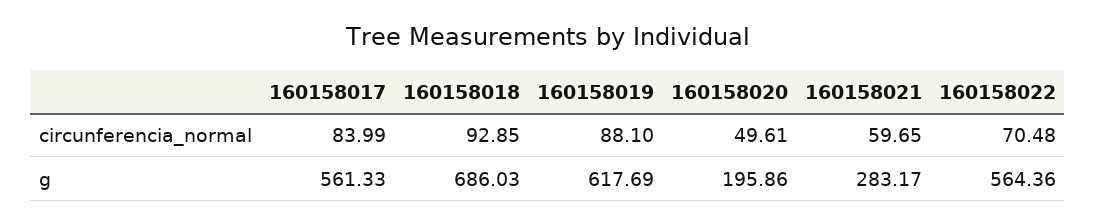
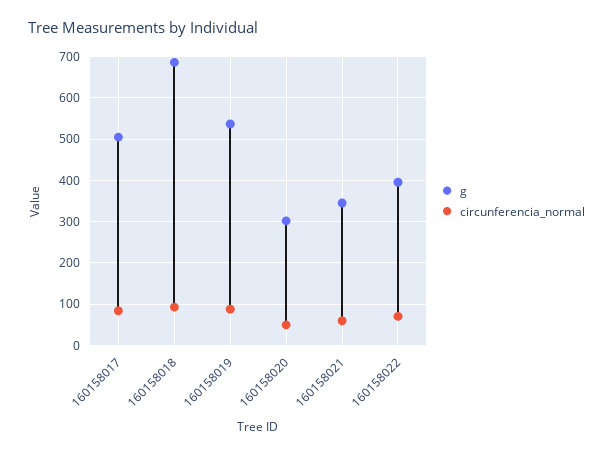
  {
    "circunferencia_normal": {
      "160158017": 83.99,
      "160158018": 92.85,
      "160158019": 88.1,
      "160158020": 49.61,
      "160158021": 59.65,
      "160158022": 70.48
    },
    "g": {
-     "160158017": 561.33,
+     "160158017": 500,
      "160158018": 686.03,
-     "160158019": 617.69,
+     "160158019": 540,
-     "160158020": 195.86,
+     "160158020": 300,
-     "160158021": 283.17,
+     "160158021": 340,
-     "160158022": 564.36
+     "160158022": 400
    }
  }

